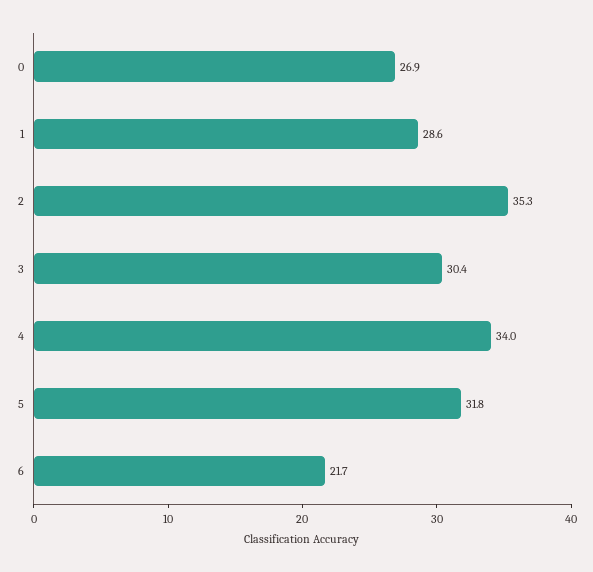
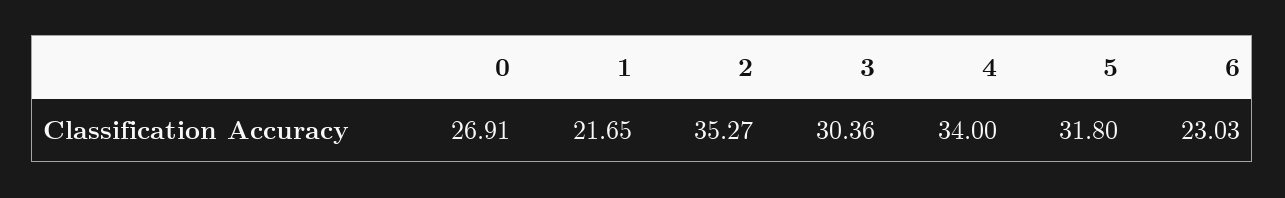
  {
    "0": 26.91,
-   "1": 28.6,
+   "1": 21.65,
    "2": 35.27,
    "3": 30.36,
    "4": 34,
    "5": 31.8,
-   "6": 21.7
+   "6": 23.03
  }

